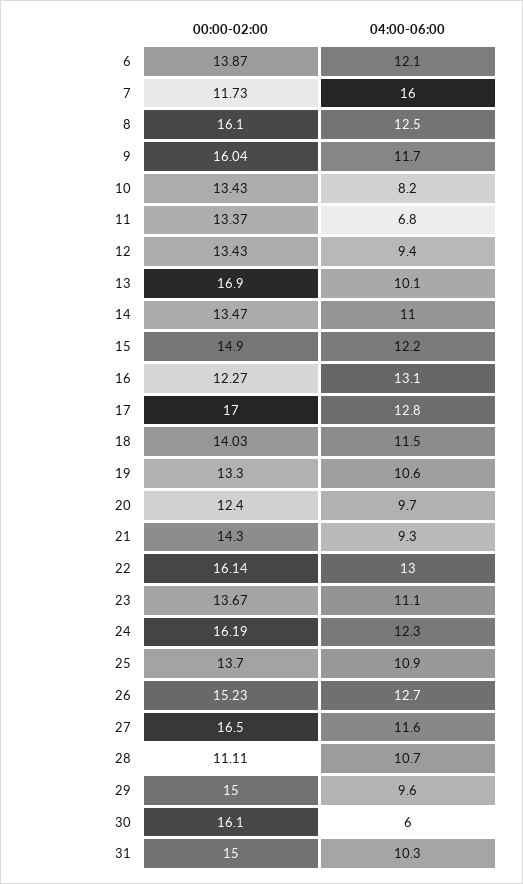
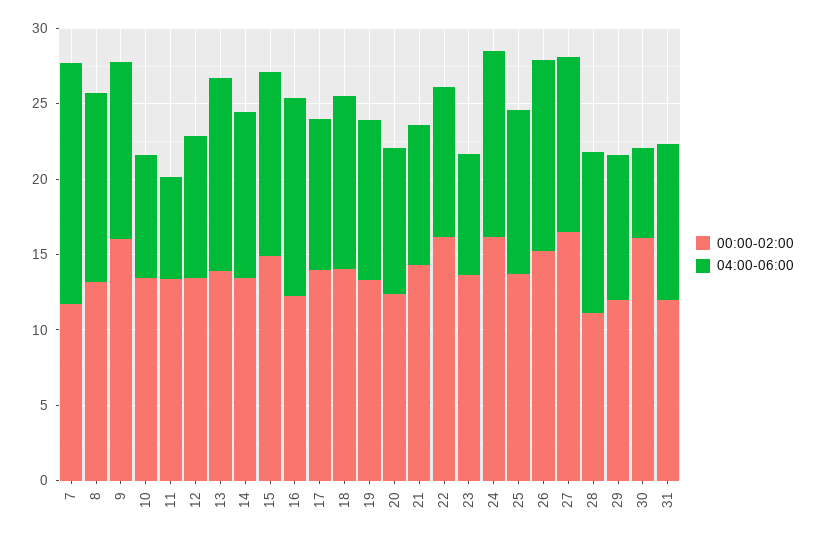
  {
    "00:00-02:00": {
-     "6": 13.87,
      "7": 11.73,
-     "8": 16.1,
+     "8": 13,
      "9": 16.04,
      "10": 13.43,
      "11": 13.37,
      "12": 13.43,
-     "13": 16.9,
+     "13": 14,
      "14": 13.47,
      "15": 14.9,
      "16": 12.27,
-     "17": 17,
+     "17": 14,
      "18": 14.03,
      "19": 13.3,
      "20": 12.4,
      "21": 14.3,
      "22": 16.14,
      "23": 13.67,
      "24": 16.19,
      "25": 13.7,
      "26": 15.23,
      "27": 16.5,
      "28": 11.11,
-     "29": 15,
+     "29": 12,
      "30": 16.1,
-     "31": 15
+     "31": 12
    },
    "04:00-06:00": {
-     "6": 12.1,
      "7": 16,
      "8": 12.5,
      "9": 11.7,
      "10": 8.2,
      "11": 6.8,
      "12": 9.4,
-     "13": 10.1,
+     "13": 13,
      "14": 11,
      "15": 12.2,
      "16": 13.1,
-     "17": 12.8,
+     "17": 10,
      "18": 11.5,
      "19": 10.6,
      "20": 9.7,
      "21": 9.3,
-     "22": 13,
+     "22": 10,
-     "23": 11.1,
+     "23": 8,
      "24": 12.3,
      "25": 10.9,
      "26": 12.7,
      "27": 11.6,
      "28": 10.7,
      "29": 9.6,
      "30": 6,
      "31": 10.3
    }
  }

